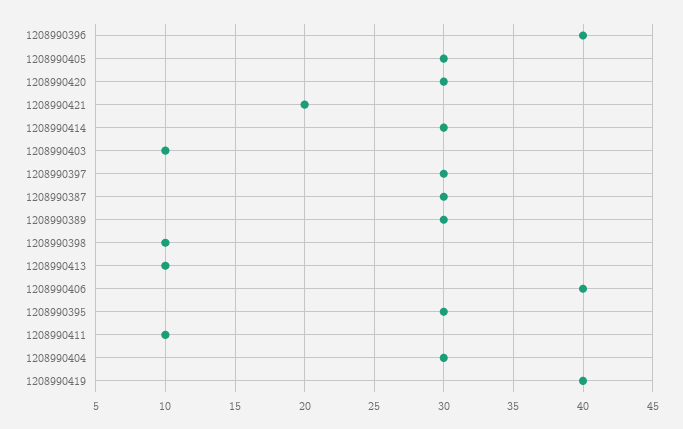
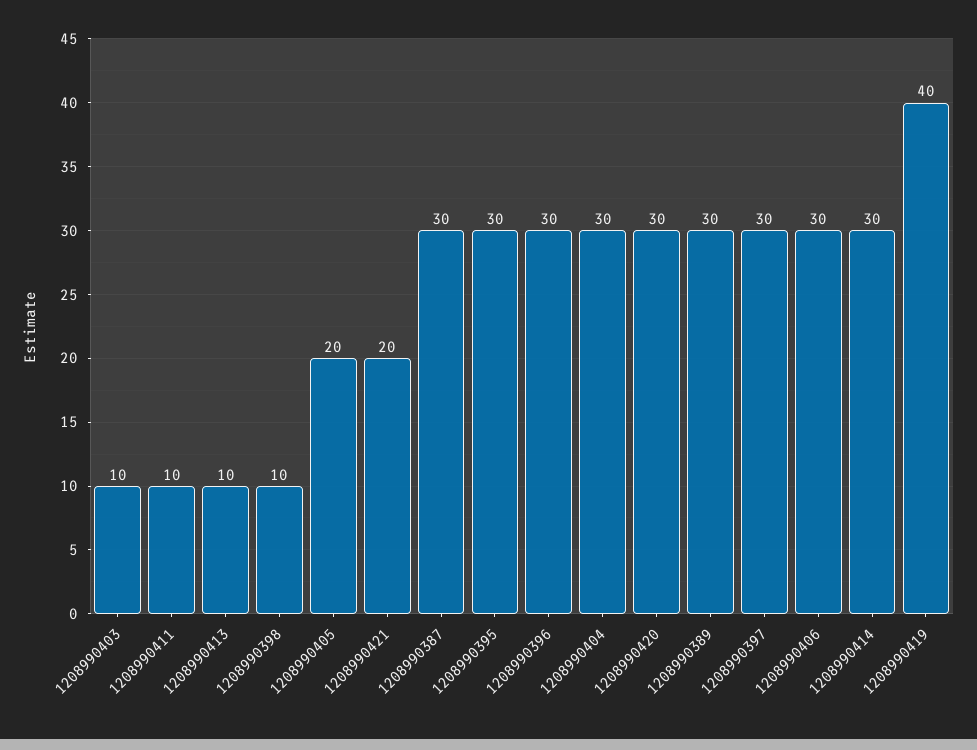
  {
-   "1208990396": 40,
+   "1208990396": 30,
-   "1208990405": 30,
+   "1208990405": 20,
    "1208990420": 30,
    "1208990421": 20,
    "1208990414": 30,
    "1208990403": 10,
    "1208990397": 30,
    "1208990387": 30,
    "1208990389": 30,
    "1208990398": 10,
    "1208990413": 10,
-   "1208990406": 40,
+   "1208990406": 30,
    "1208990395": 30,
    "1208990411": 10,
    "1208990404": 30,
    "1208990419": 40
  }

